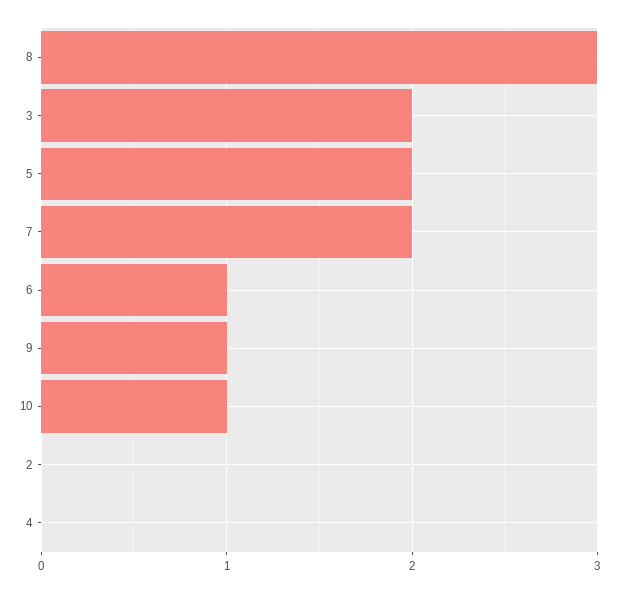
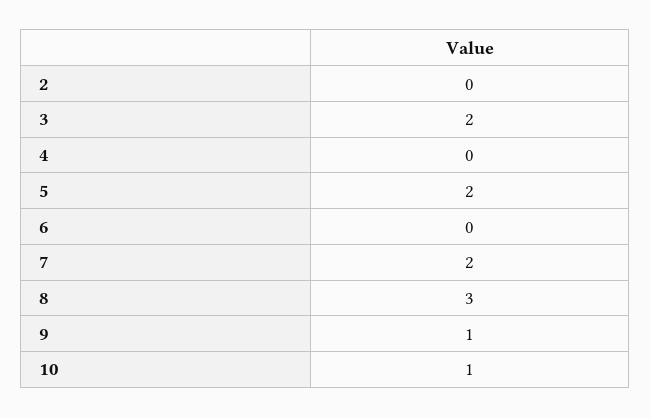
  {
    "8": 3,
    "3": 2,
    "5": 2,
    "7": 2,
-   "6": 1,
+   "6": 0,
    "9": 1,
    "10": 1,
    "2": 0,
    "4": 0
  }

